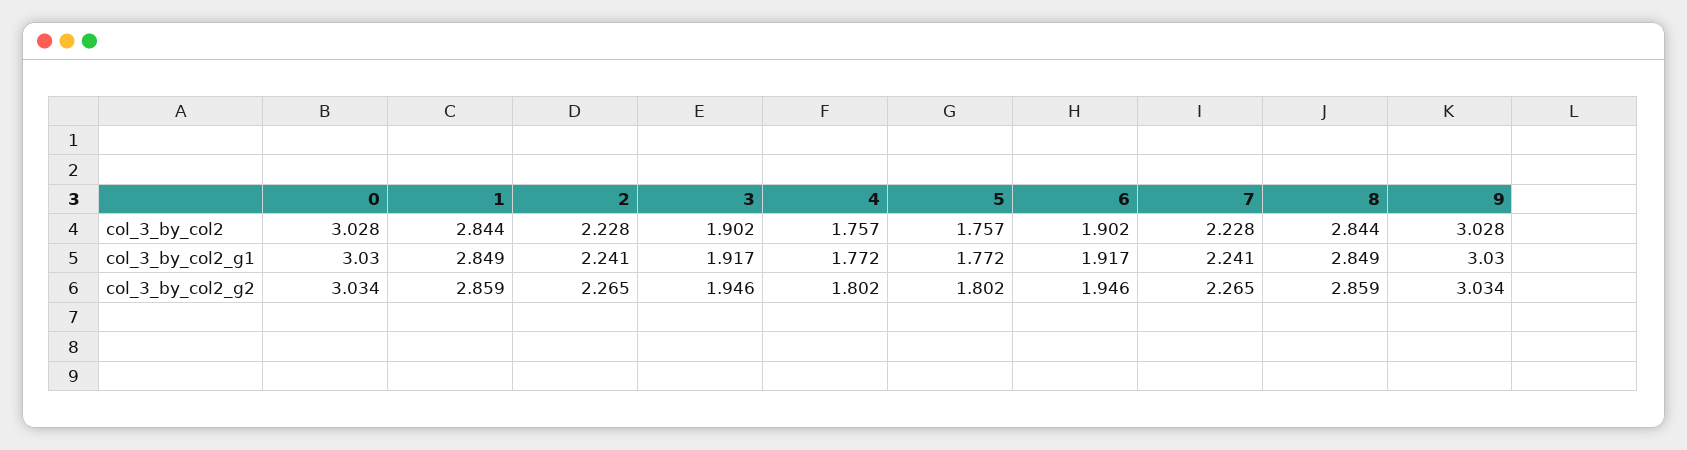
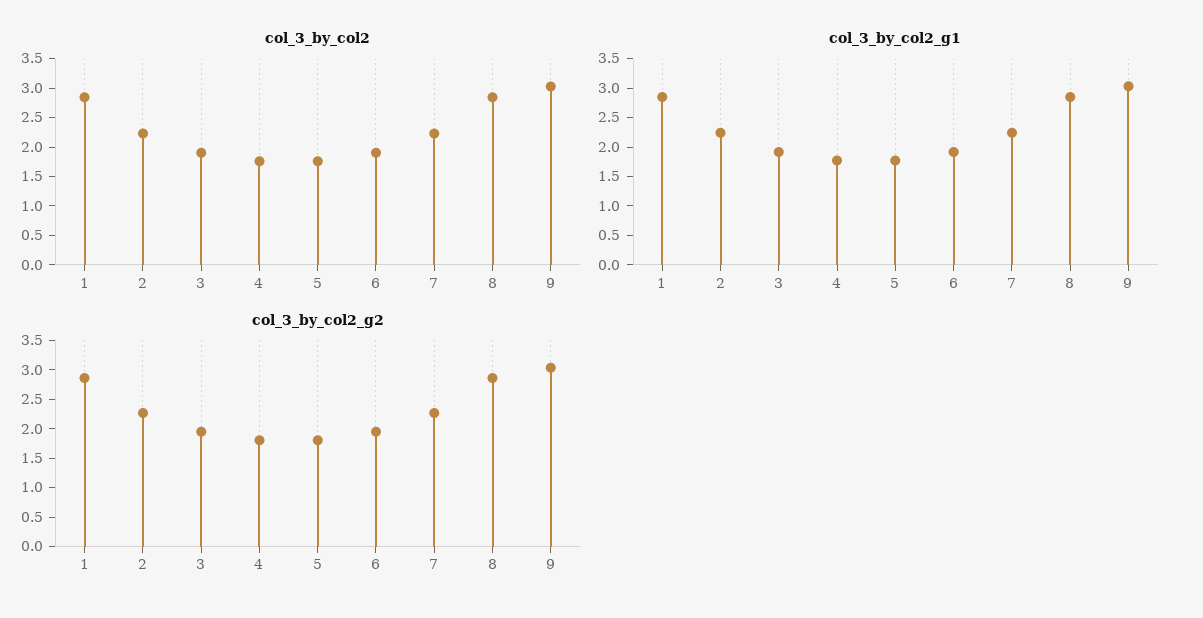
  {
    "col_3_by_col2": {
-     "0": 3.028,
      "1": 2.844,
      "2": 2.228,
      "3": 1.902,
      "4": 1.757,
      "5": 1.757,
      "6": 1.902,
      "7": 2.228,
      "8": 2.844,
      "9": 3.028
    },
    "col_3_by_col2_g1": {
-     "0": 3.03,
      "1": 2.849,
      "2": 2.241,
      "3": 1.917,
      "4": 1.772,
      "5": 1.772,
      "6": 1.917,
      "7": 2.241,
      "8": 2.849,
      "9": 3.03
    },
    "col_3_by_col2_g2": {
-     "0": 3.034,
      "1": 2.859,
      "2": 2.265,
      "3": 1.946,
      "4": 1.802,
      "5": 1.802,
      "6": 1.946,
      "7": 2.265,
      "8": 2.859,
      "9": 3.034
    }
  }

